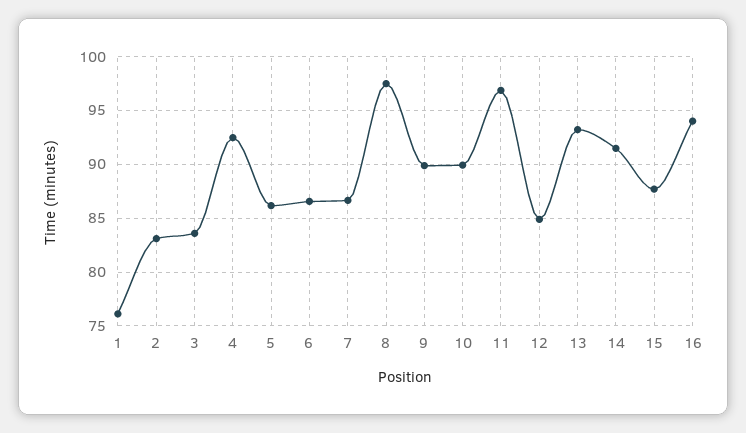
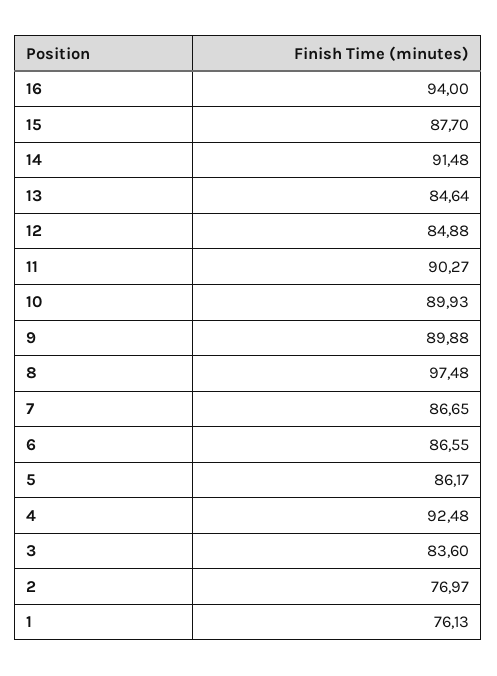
  {
    "1": 76.13,
-   "2": 83,
+   "2": 76.97,
    "3": 83.6,
    "4": 92.48,
    "5": 86.17,
    "6": 86.55,
    "7": 86.65,
    "8": 97.48,
    "9": 89.88,
    "10": 89.93,
-   "11": 97,
+   "11": 90.27,
    "12": 84.88,
-   "13": 93,
+   "13": 84.64,
    "14": 91.48,
    "15": 87.7,
    "16": 94
  }

